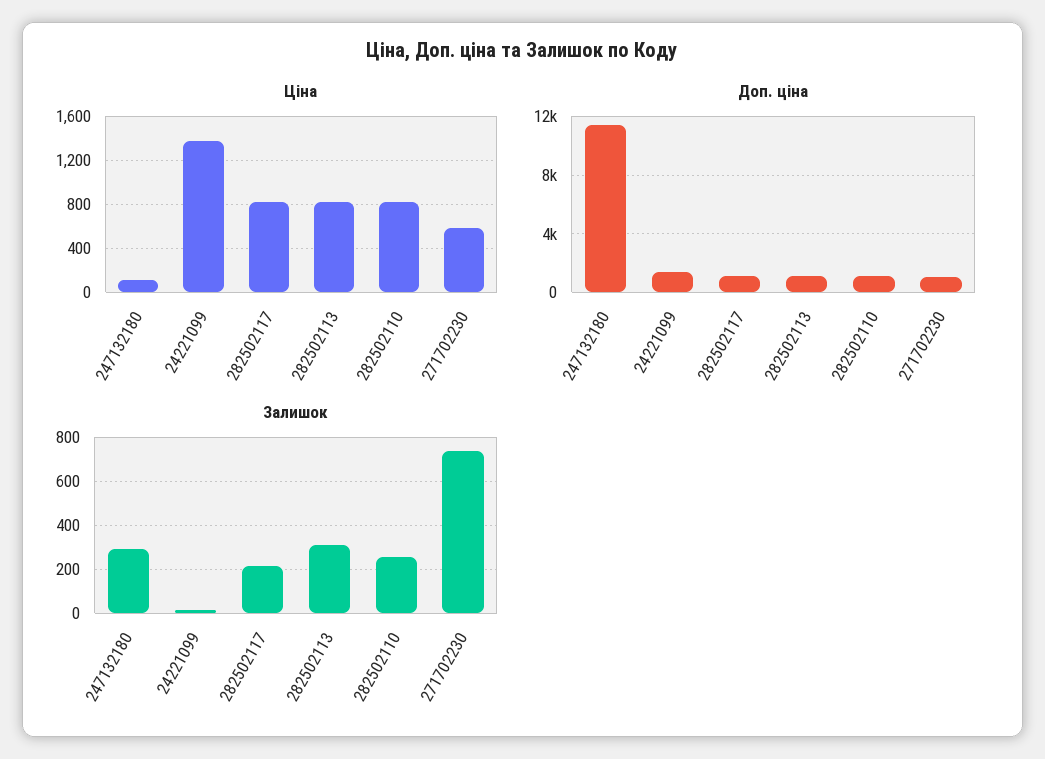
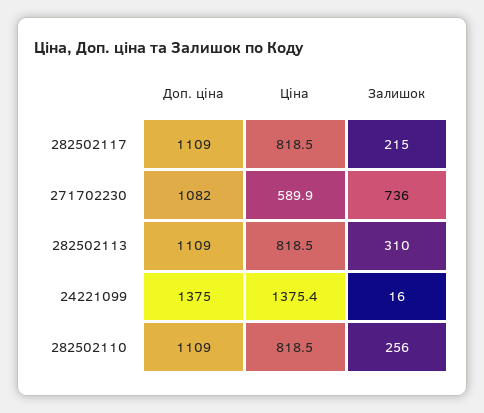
  {
    "Ціна": {
-     "247132180": 100,
      "24221099": 1375.4,
      "282502117": 818.5,
      "282502113": 818.5,
      "282502110": 818.5,
      "271702230": 589.9
    },
    "Доп. ціна": {
-     "247132180": 11500,
      "24221099": 1375,
      "282502117": 1109,
      "282502113": 1109,
      "282502110": 1109,
      "271702230": 1082
    },
    "Залишок": {
-     "247132180": 300,
      "24221099": 16,
      "282502117": 215,
      "282502113": 310,
      "282502110": 256,
      "271702230": 736
    }
  }

